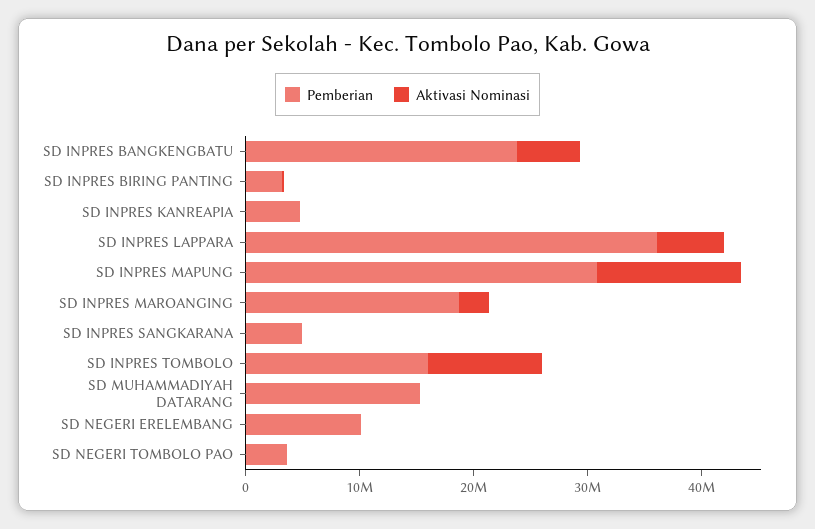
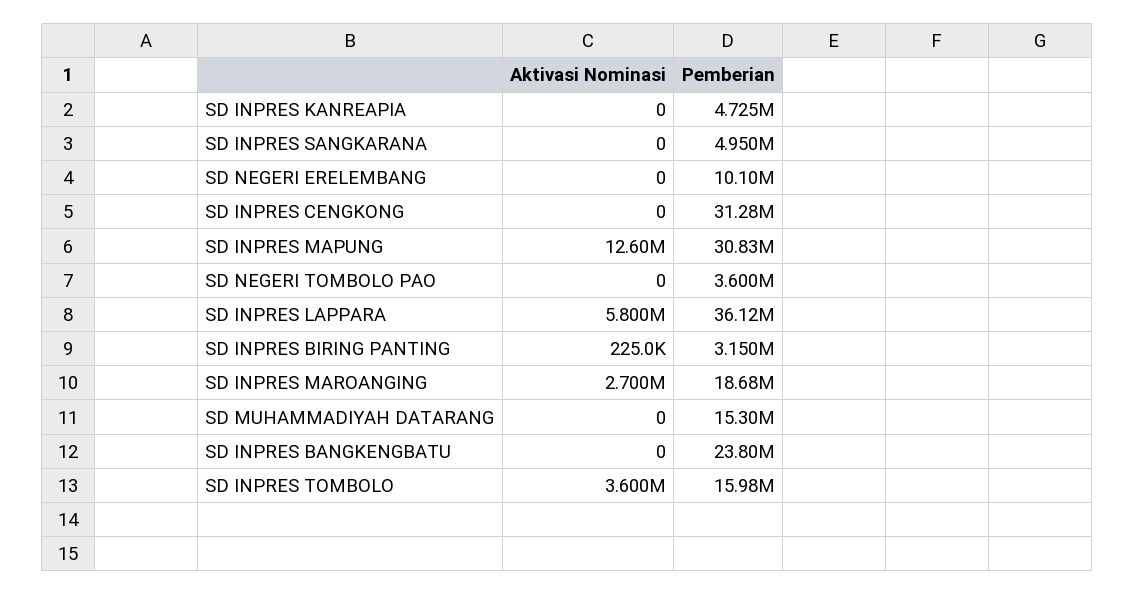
  {
    "Pemberian": {
      "SD INPRES BANGKENGBATU": 23800000,
      "SD INPRES BIRING PANTING": 3150000,
      "SD INPRES KANREAPIA": 4725000,
      "SD INPRES LAPPARA": 36120000,
      "SD INPRES MAPUNG": 30830000,
      "SD INPRES MAROANGING": 18680000,
      "SD INPRES SANGKARANA": 4950000,
      "SD INPRES TOMBOLO": 15980000,
      "SD MUHAMMADIYAH DATARANG": 15300000,
      "SD NEGERI ERELEMBANG": 10100000,
-     "SD NEGERI TOMBOLO PAO": 3600000
+     "SD NEGERI TOMBOLO PAO": 3600000,
+     "SD INPRES CENGKONG": 31280000
    },
    "Aktivasi Nominasi": {
-     "SD INPRES BANGKENGBATU": 6000000,
+     "SD INPRES BANGKENGBATU": 0,
      "SD INPRES BIRING PANTING": 225000,
      "SD INPRES KANREAPIA": 0,
      "SD INPRES LAPPARA": 5800000,
      "SD INPRES MAPUNG": 12600000,
      "SD INPRES MAROANGING": 2700000,
      "SD INPRES SANGKARANA": 0,
-     "SD INPRES TOMBOLO": 10000000,
+     "SD INPRES TOMBOLO": 3600000,
      "SD MUHAMMADIYAH DATARANG": 0,
      "SD NEGERI ERELEMBANG": 0,
-     "SD NEGERI TOMBOLO PAO": 0
+     "SD NEGERI TOMBOLO PAO": 0,
+     "SD INPRES CENGKONG": 0
    }
  }

